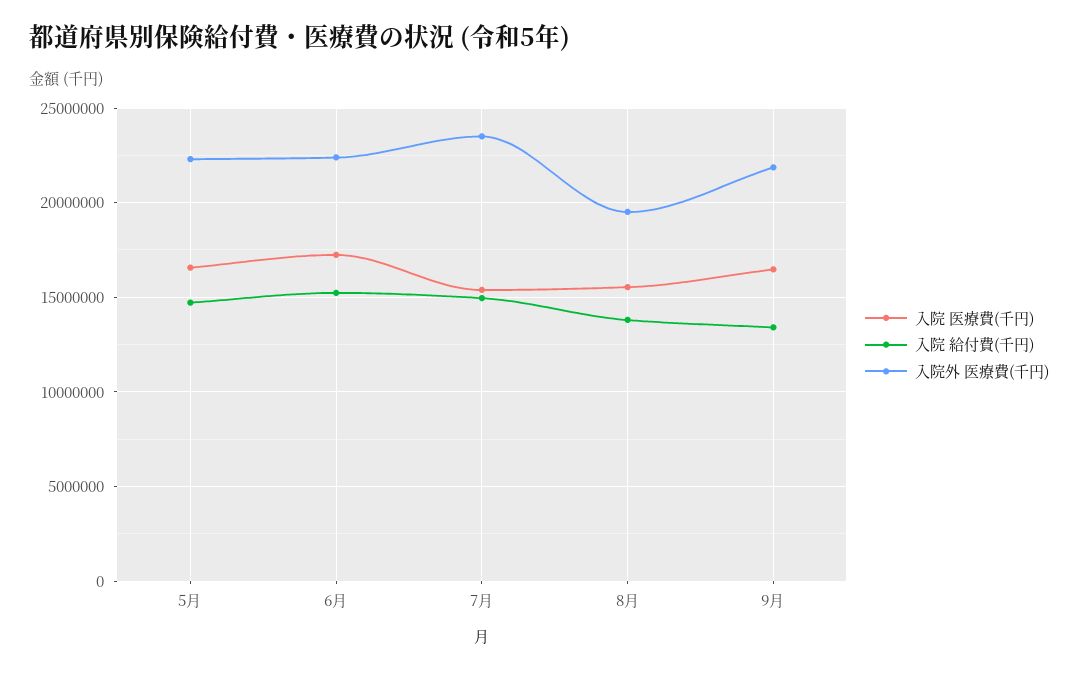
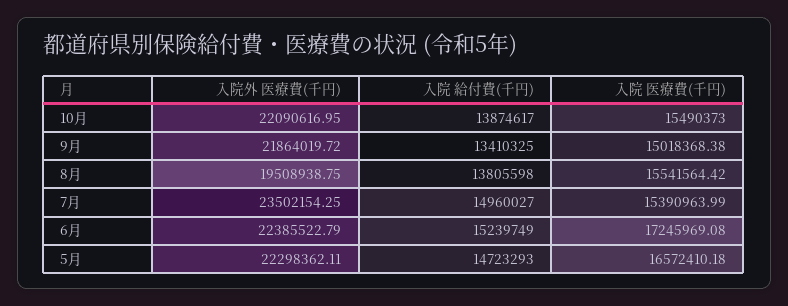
  {
    "入院 医療費(千円)": {
      "5月": 16572410.18,
      "6月": 17245969.08,
      "7月": 15390963.99,
      "8月": 15541564.42,
-     "9月": 16500000
+     "9月": 15018368.38,
+     "10月": 15490373
    },
    "入院 給付費(千円)": {
      "5月": 14723293,
      "6月": 15239749,
      "7月": 14960027,
      "8月": 13805598,
-     "9月": 13410325
+     "9月": 13410325,
+     "10月": 13874617
    },
    "入院外 医療費(千円)": {
      "5月": 22298362.11,
      "6月": 22385522.79,
      "7月": 23502154.25,
      "8月": 19508938.75,
-     "9月": 21864019.72
+     "9月": 21864019.72,
+     "10月": 22090616.95
    }
  }

